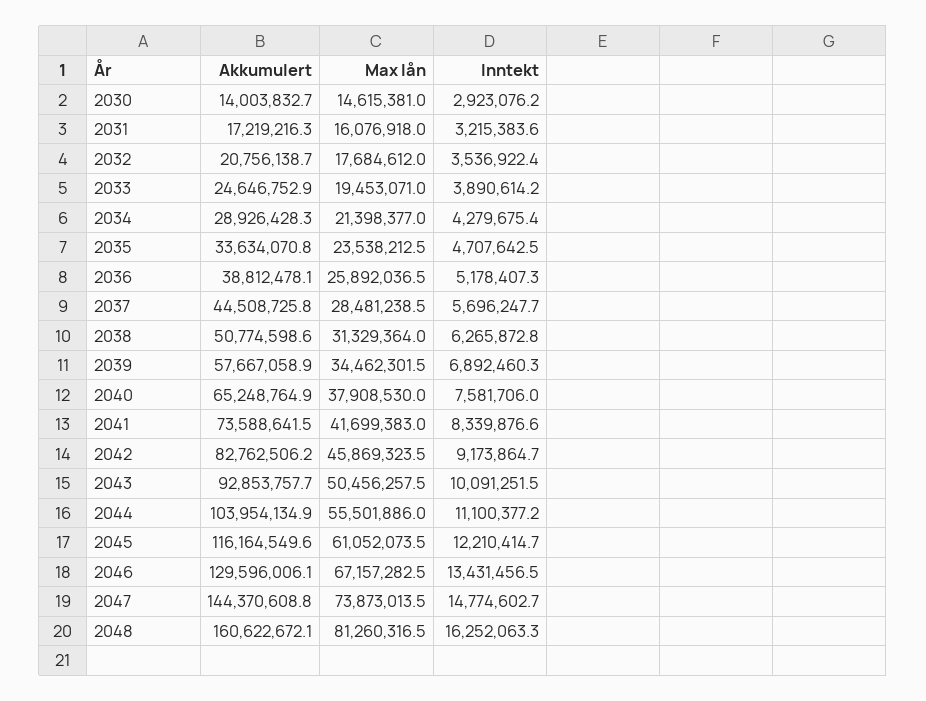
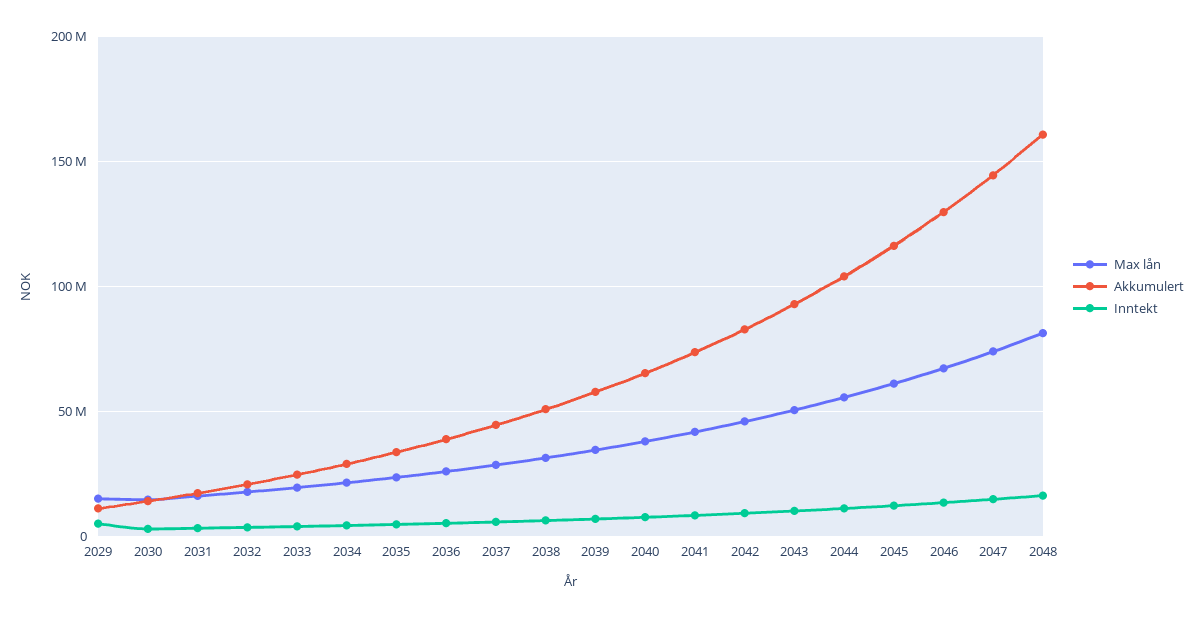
  {
    "Akkumulert": {
      "2030": 14003832.7,
      "2031": 17219216.3,
      "2032": 20756138.7,
      "2033": 24646752.9,
      "2034": 28926428.3,
      "2035": 33634070.8,
      "2036": 38812478.1,
      "2037": 44508725.8,
      "2038": 50774598.6,
      "2039": 57667058.9,
      "2040": 65248764.9,
      "2041": 73588641.5,
      "2042": 82762506.2,
      "2043": 92853757.7,
      "2044": 103954134.9,
      "2045": 116164549.6,
      "2046": 129596006.1,
      "2047": 144370608.8,
-     "2048": 160622672.1
+     "2048": 160622672.1,
+     "2029": 10000000
    },
    "Max lån": {
      "2030": 14615381,
      "2031": 16076918,
      "2032": 17684612,
      "2033": 19453071,
      "2034": 21398377,
      "2035": 23538212.5,
      "2036": 25892036.5,
      "2037": 28481238.5,
      "2038": 31329364,
      "2039": 34462301.5,
      "2040": 37908530,
      "2041": 41699383,
      "2042": 45869323.5,
      "2043": 50456257.5,
      "2044": 55501886,
      "2045": 61052073.5,
      "2046": 67157282.5,
      "2047": 73873013.5,
-     "2048": 81260316.5
+     "2048": 81260316.5,
+     "2029": 15000000
    },
    "Inntekt": {
      "2030": 2923076.2,
      "2031": 3215383.6,
      "2032": 3536922.4,
      "2033": 3890614.2,
      "2034": 4279675.4,
      "2035": 4707642.5,
      "2036": 5178407.3,
      "2037": 5696247.7,
      "2038": 6265872.8,
      "2039": 6892460.3,
      "2040": 7581706,
      "2041": 8339876.6,
      "2042": 9173864.7,
      "2043": 10091251.5,
      "2044": 11100377.2,
      "2045": 12210414.7,
      "2046": 13431456.5,
      "2047": 14774602.7,
-     "2048": 16252063.3
+     "2048": 16252063.3,
+     "2029": 5000000
    }
  }

